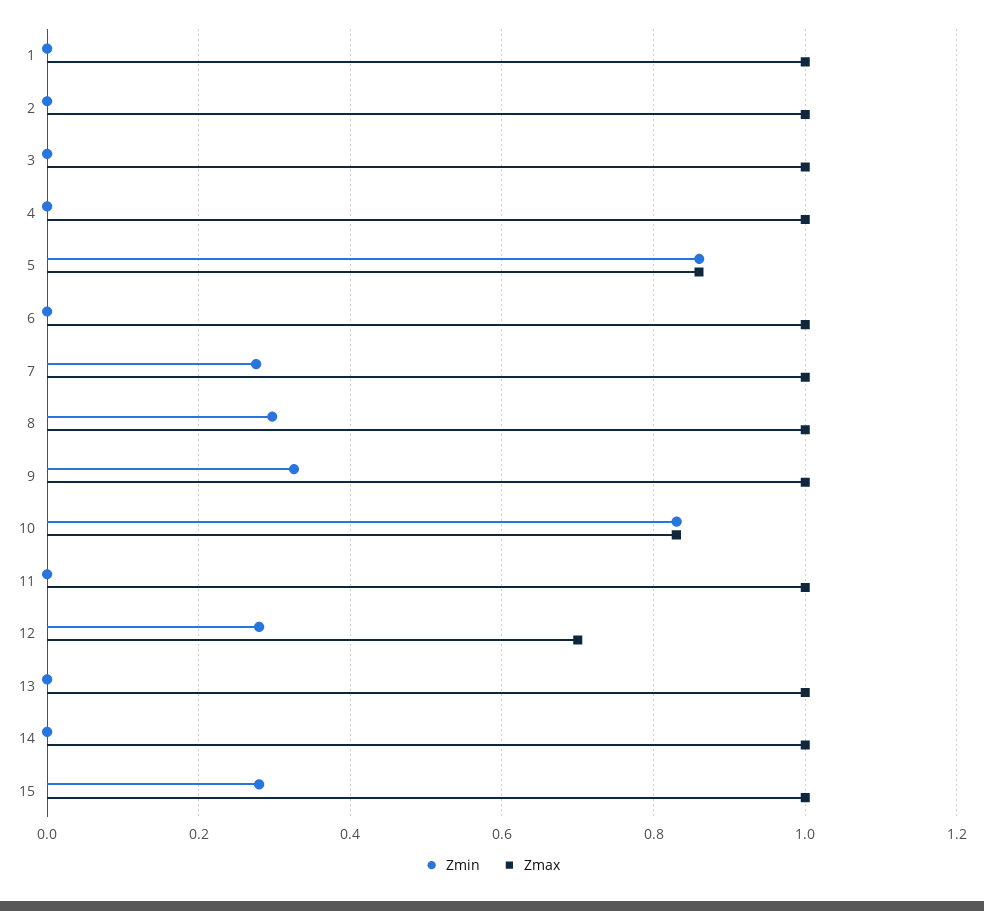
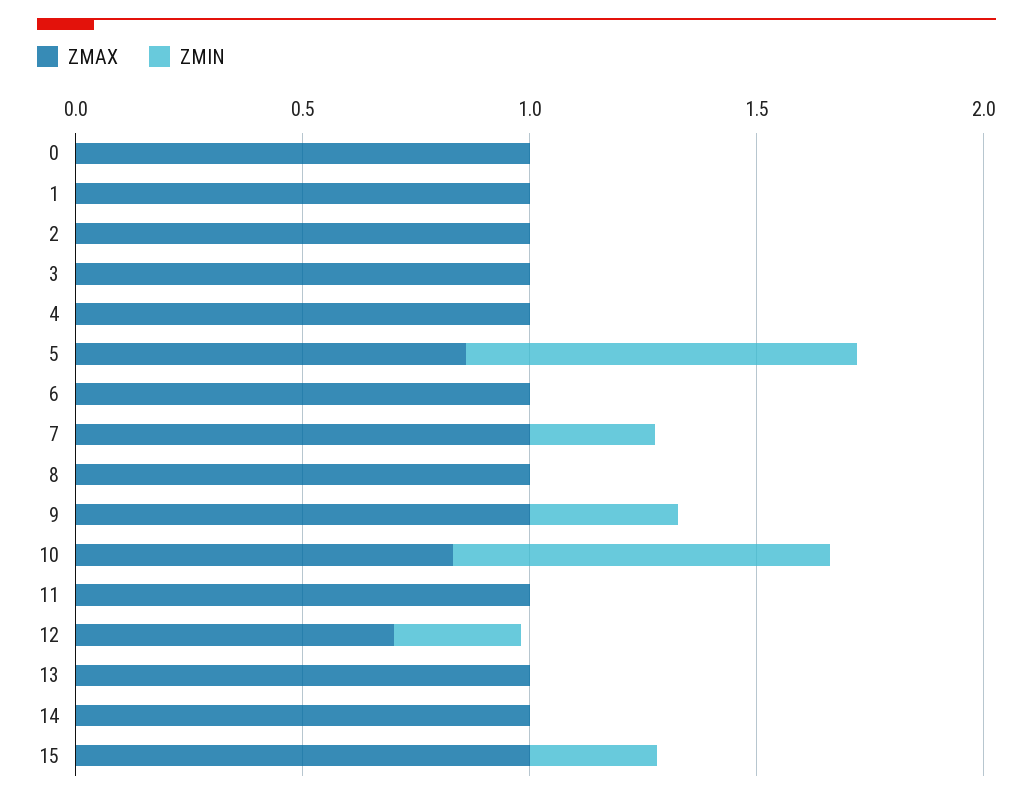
  {
    "Zmin": {
      "1": 0,
      "2": 0,
      "3": 0,
      "4": 0,
      "5": 0.86,
      "6": 0,
      "7": 0.28,
-     "8": 0.3,
+     "8": 0,
      "9": 0.32,
      "10": 0.84,
      "11": 0,
      "12": 0.28,
      "13": 0,
      "14": 0,
-     "15": 0.28
+     "15": 0.28,
+     "0": 0
    },
    "Zmax": {
      "1": 1,
      "2": 1,
      "3": 1,
      "4": 1,
      "5": 0.86,
      "6": 1,
      "7": 1,
      "8": 1,
      "9": 1,
      "10": 0.84,
      "11": 1,
      "12": 0.7,
      "13": 1,
      "14": 1,
-     "15": 1
+     "15": 1,
+     "0": 1
    }
  }

